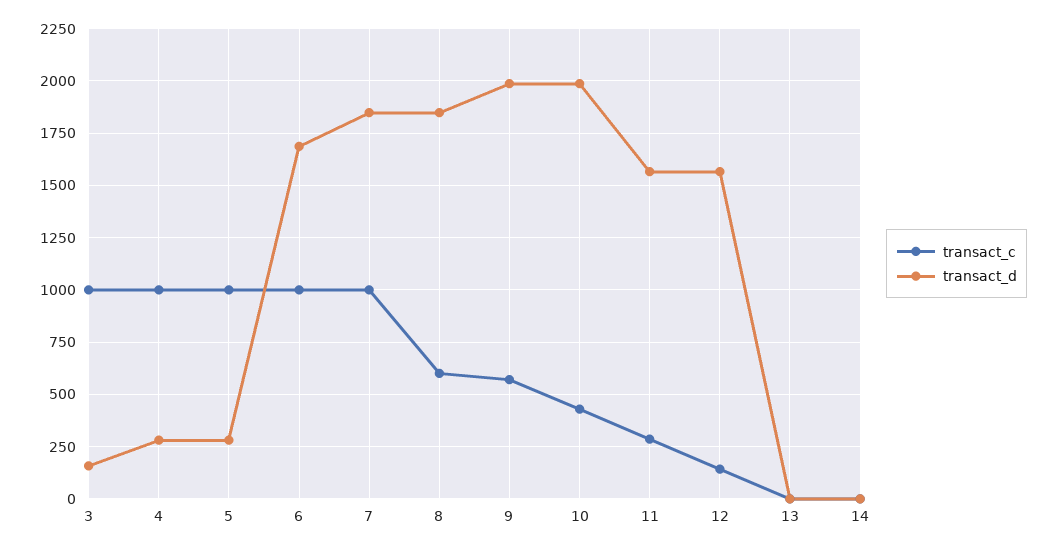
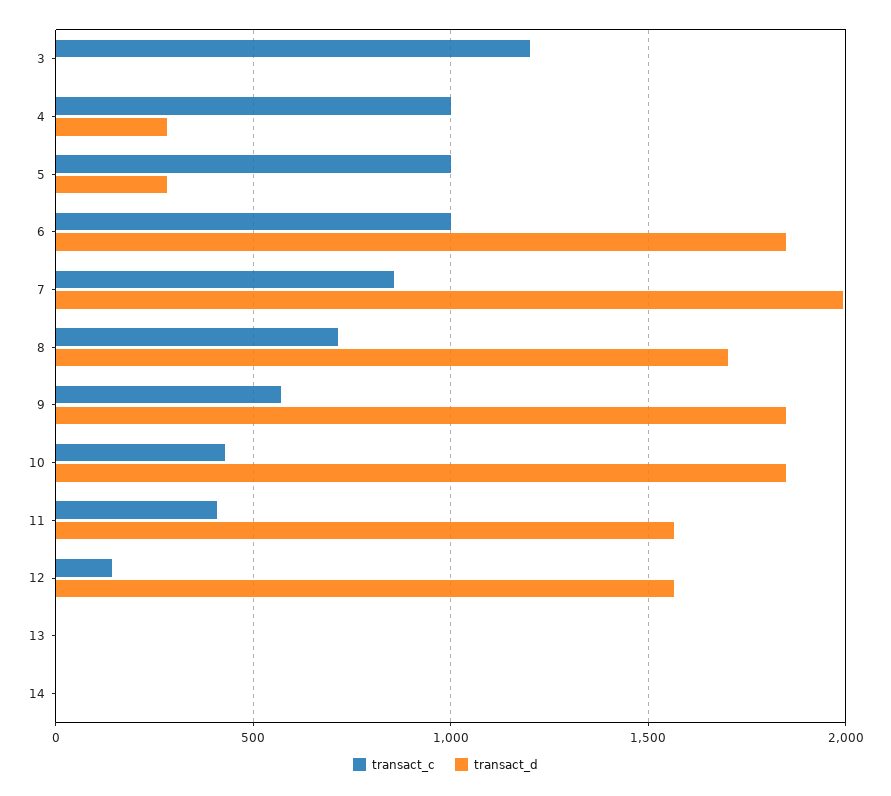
  {
    "transact_c": {
-     "3": 1000,
+     "3": 1200,
      "4": 1000,
      "5": 1000,
      "6": 1000,
-     "7": 1000,
+     "7": 850,
-     "8": 600,
+     "8": 700,
      "9": 550,
      "10": 450,
-     "11": 300,
+     "11": 400,
      "12": 150,
      "13": 0,
      "14": 0
    },
    "transact_d": {
-     "3": 150,
+     "3": 0,
      "4": 300,
      "5": 300,
-     "6": 1700,
+     "6": 1850,
-     "7": 1850,
+     "7": 2000,
-     "8": 1850,
+     "8": 1700,
-     "9": 2000,
+     "9": 1850,
-     "10": 2000,
+     "10": 1850,
      "11": 1550,
      "12": 1550,
      "13": 0,
      "14": 0
    }
  }

